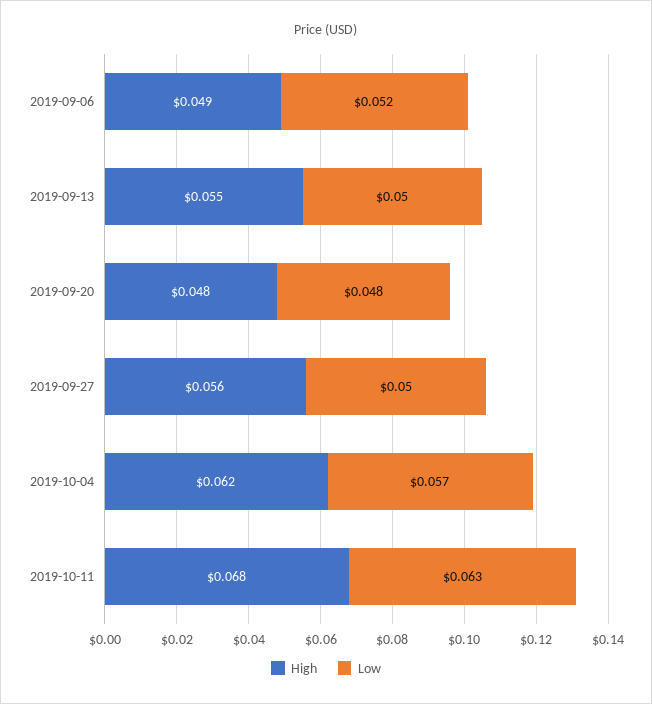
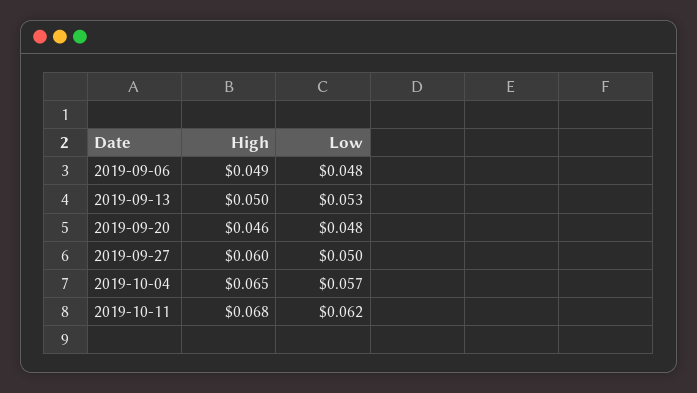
  {
    "High": {
      "2019-09-06": 0.049,
-     "2019-09-13": 0.055,
+     "2019-09-13": 0.05,
-     "2019-09-20": 0.048,
+     "2019-09-20": 0.046,
-     "2019-09-27": 0.056,
+     "2019-09-27": 0.06,
-     "2019-10-04": 0.062,
+     "2019-10-04": 0.065,
      "2019-10-11": 0.068
    },
    "Low": {
-     "2019-09-06": 0.052,
+     "2019-09-06": 0.048,
-     "2019-09-13": 0.05,
+     "2019-09-13": 0.053,
      "2019-09-20": 0.048,
      "2019-09-27": 0.05,
      "2019-10-04": 0.057,
-     "2019-10-11": 0.063
+     "2019-10-11": 0.062
    }
  }

